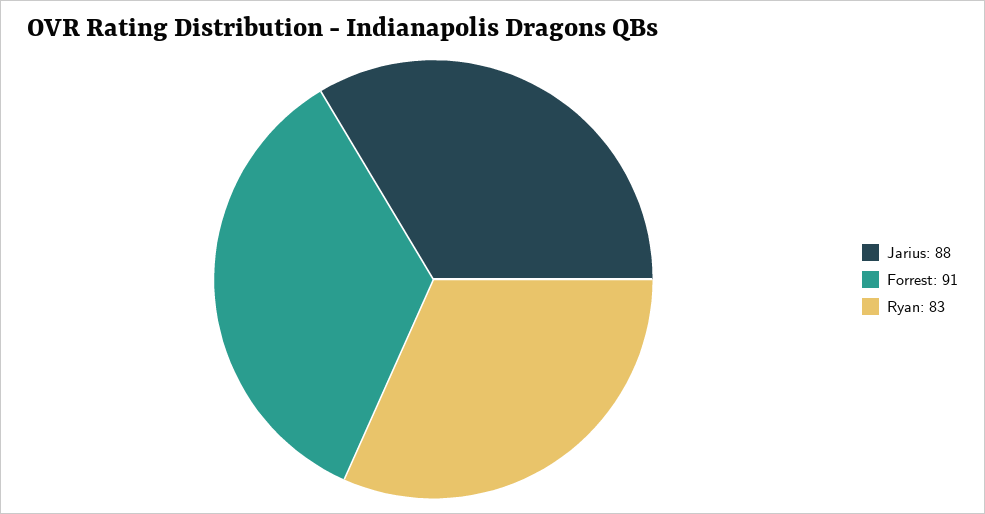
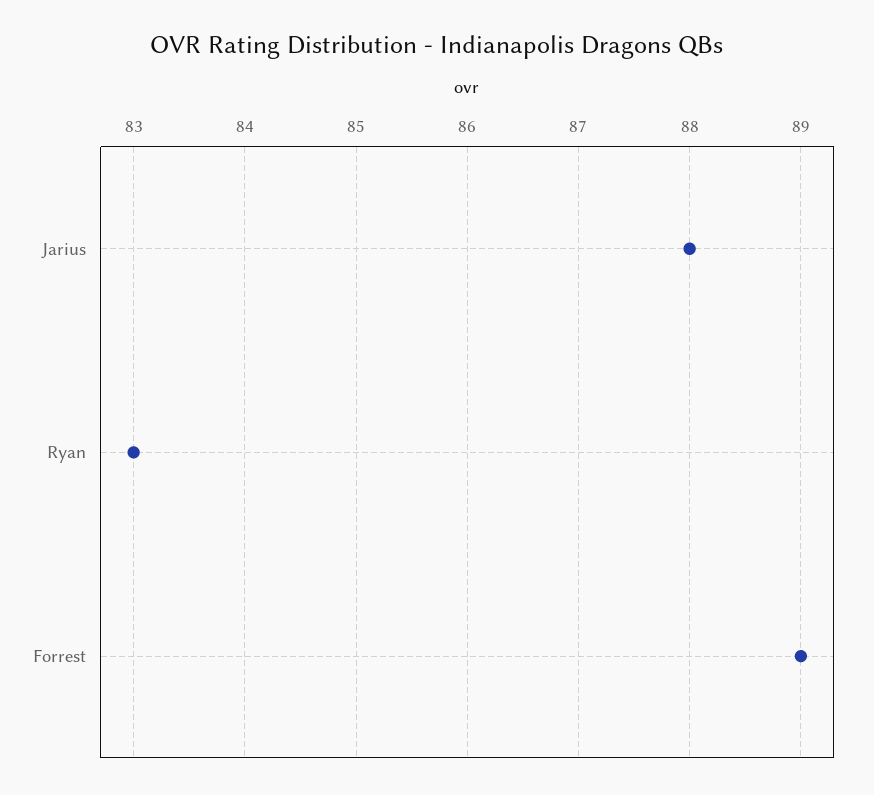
  {
    "Jarius": 88,
-   "Forrest": 91,
+   "Forrest": 89,
    "Ryan": 83
  }

